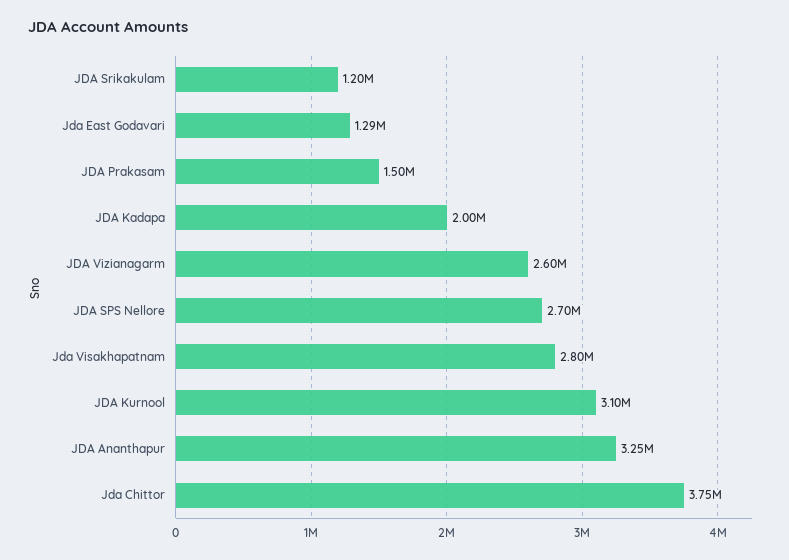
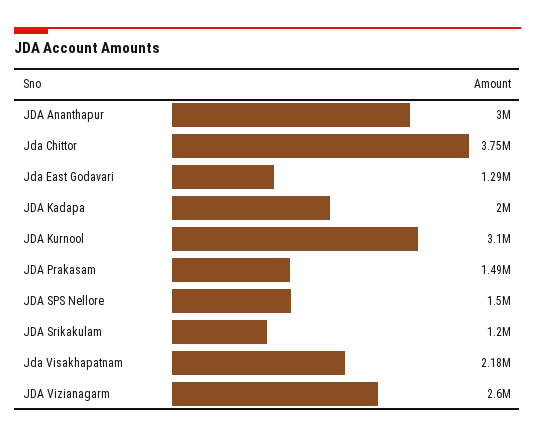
  {
    "JDA Srikakulam": 1200000,
    "Jda East Godavari": 1290000,
-   "JDA Prakasam": 1500000,
+   "JDA Prakasam": 1490000,
    "JDA Kadapa": 2000000,
    "JDA Vizianagarm": 2600000,
-   "JDA SPS Nellore": 2700000,
+   "JDA SPS Nellore": 1500000,
-   "Jda Visakhapatnam": 2800000,
+   "Jda Visakhapatnam": 2180000,
    "JDA Kurnool": 3100000,
-   "JDA Ananthapur": 3250000,
+   "JDA Ananthapur": 3000000,
    "Jda Chittor": 3750000
  }

